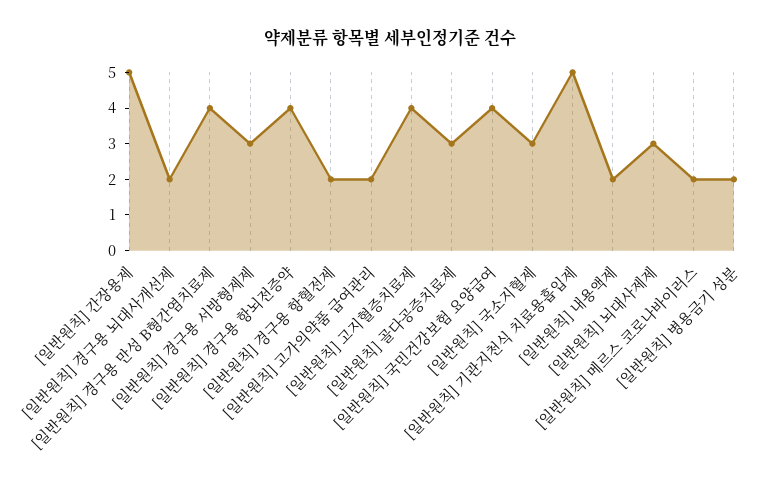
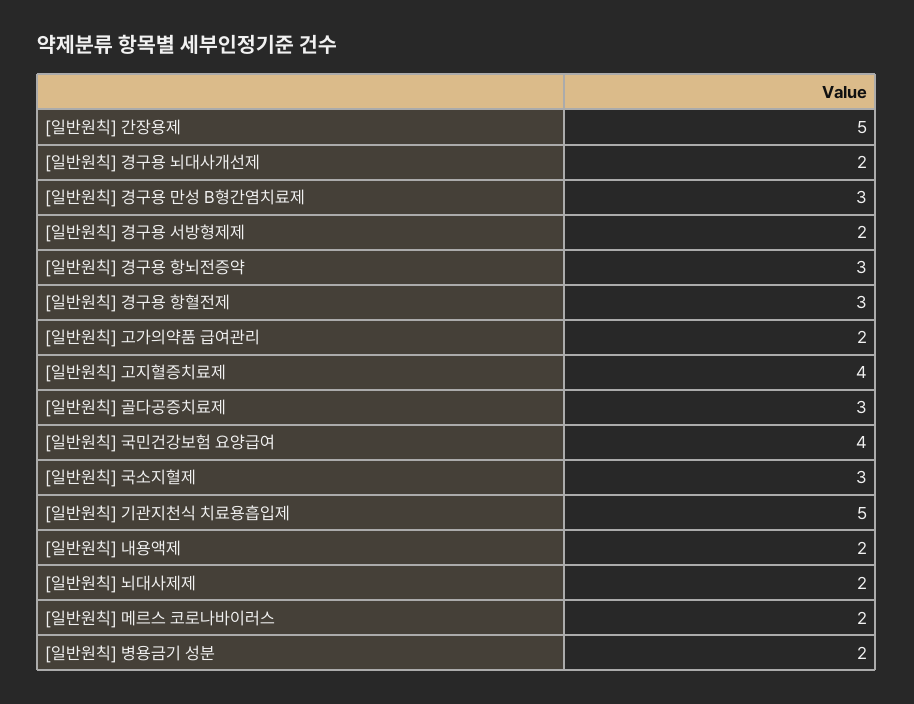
  {
    "[일반원칙] 간장용제": 5,
    "[일반원칙] 경구용 뇌대사개선제": 2,
-   "[일반원칙] 경구용 만성 B형간염치료제": 4,
+   "[일반원칙] 경구용 만성 B형간염치료제": 3,
-   "[일반원칙] 경구용 서방형제제": 3,
+   "[일반원칙] 경구용 서방형제제": 2,
-   "[일반원칙] 경구용 항뇌전증약": 4,
+   "[일반원칙] 경구용 항뇌전증약": 3,
-   "[일반원칙] 경구용 항혈전제": 2,
+   "[일반원칙] 경구용 항혈전제": 3,
    "[일반원칙] 고가의약품 급여관리": 2,
    "[일반원칙] 고지혈증치료제": 4,
    "[일반원칙] 골다공증치료제": 3,
    "[일반원칙] 국민건강보험 요양급여": 4,
    "[일반원칙] 국소지혈제": 3,
    "[일반원칙] 기관지천식 치료용흡입제": 5,
    "[일반원칙] 내용액제": 2,
-   "[일반원칙] 뇌대사제제": 3,
+   "[일반원칙] 뇌대사제제": 2,
    "[일반원칙] 메르스 코로나바이러스": 2,
    "[일반원칙] 병용금기 성분": 2
  }

